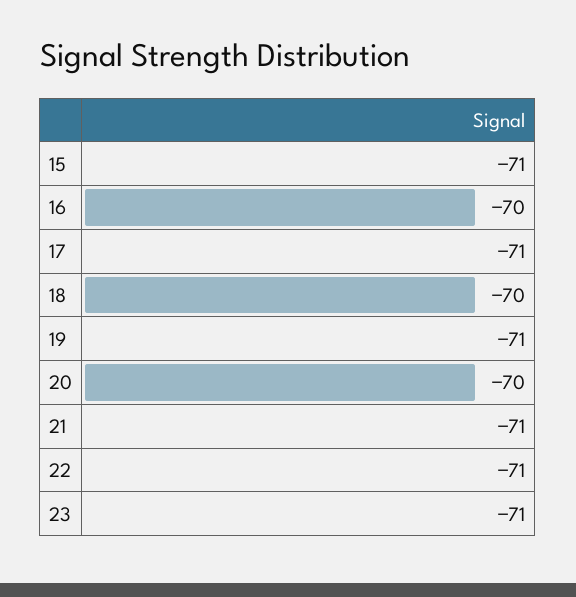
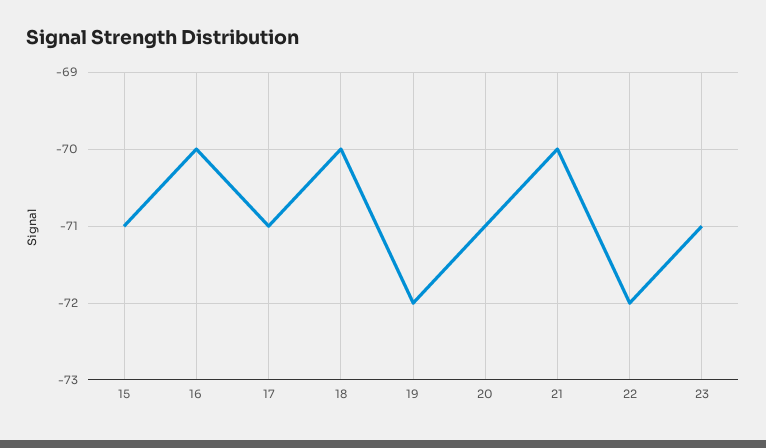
  {
    "15": -71,
    "16": -70,
    "17": -71,
    "18": -70,
-   "19": -71,
+   "19": -72,
-   "20": -70,
+   "20": -71,
-   "21": -71,
+   "21": -70,
-   "22": -71,
+   "22": -72,
    "23": -71
  }

